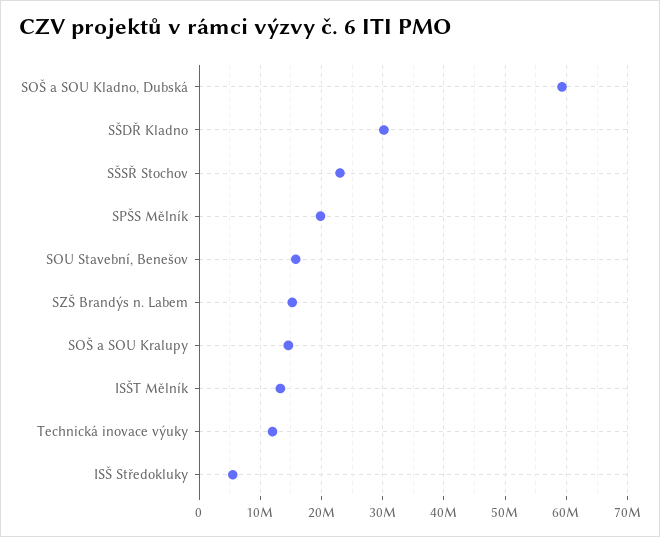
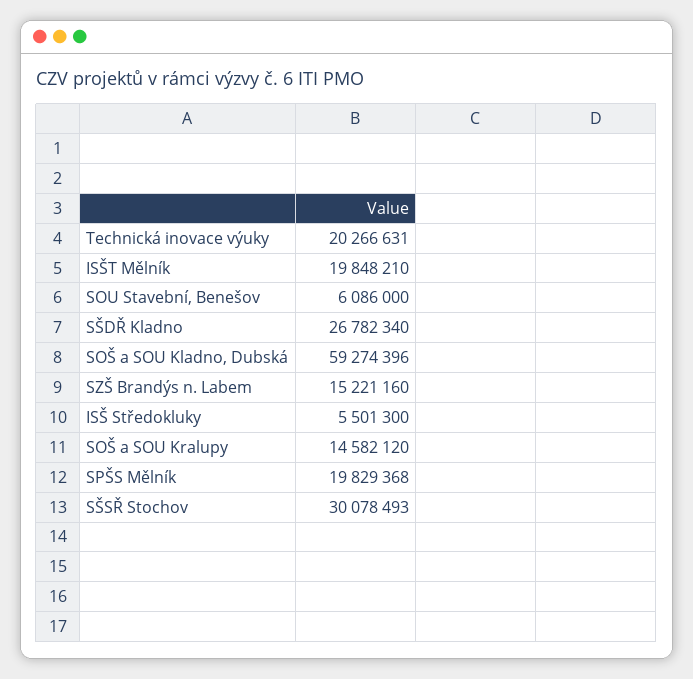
  {
    "SOŠ a SOU Kladno, Dubská": 59274396,
-   "SŠDŘ Kladno": 30000000,
+   "SŠDŘ Kladno": 26782340,
-   "SŠSŘ Stochov": 23000000,
+   "SŠSŘ Stochov": 30078493,
    "SPŠS Mělník": 19829368,
-   "SOU Stavební, Benešov": 16000000,
+   "SOU Stavební, Benešov": 6086000,
    "SZŠ Brandýs n. Labem": 15221160,
    "SOŠ a SOU Kralupy": 14582120,
-   "ISŠT Mělník": 13000000,
+   "ISŠT Mělník": 19848210,
-   "Technická inovace výuky": 12000000,
+   "Technická inovace výuky": 20266631,
    "ISŠ Středokluky": 5501300
  }

